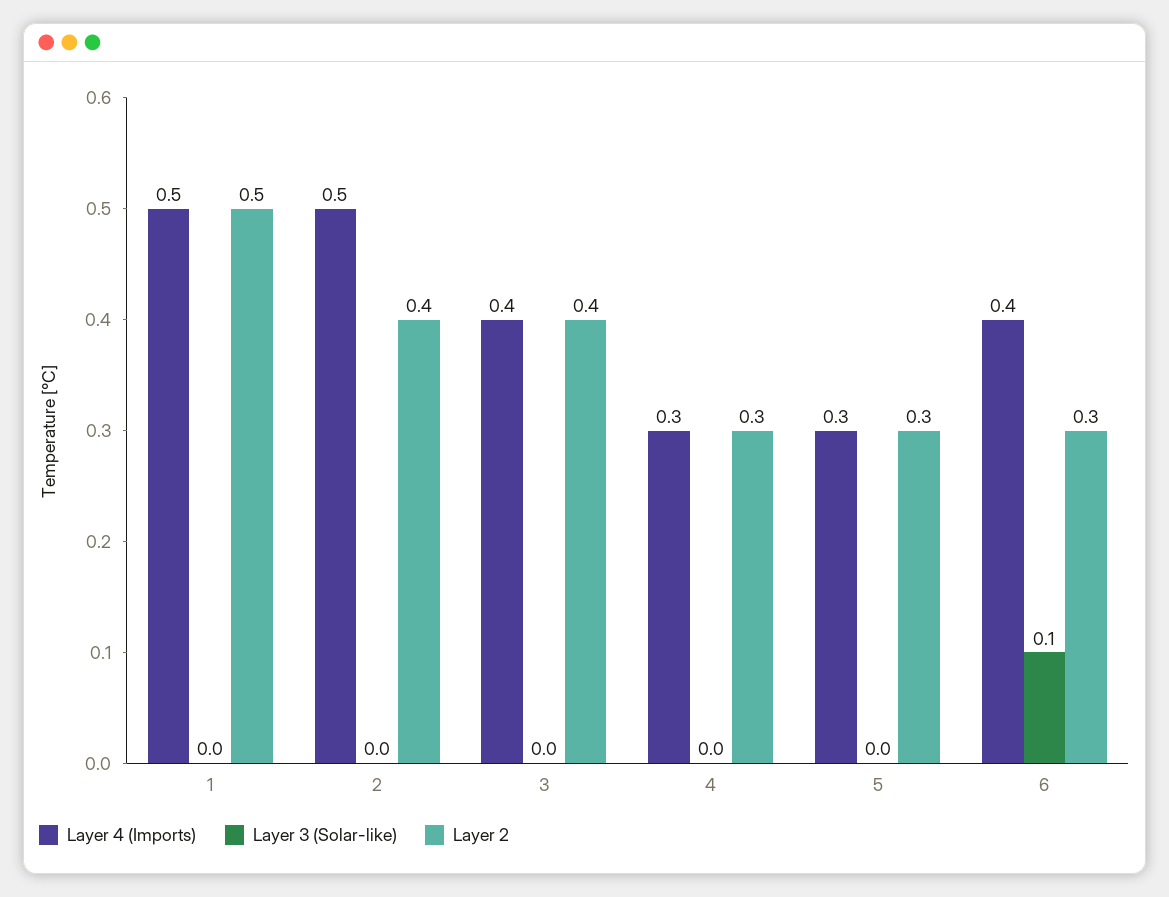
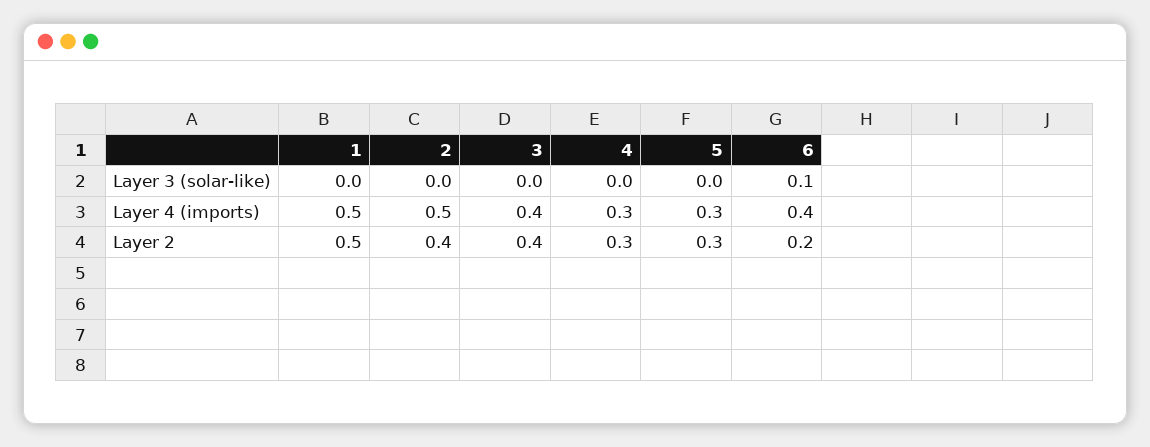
  {
    "Layer 4 (Imports)": {
      "1": 0.5,
      "2": 0.5,
      "3": 0.4,
      "4": 0.3,
      "5": 0.3,
      "6": 0.4
    },
    "Layer 3 (Solar-like)": {
      "1": 0,
      "2": 0,
      "3": 0,
      "4": 0,
      "5": 0,
      "6": 0.1
    },
    "Layer 2": {
      "1": 0.5,
      "2": 0.4,
      "3": 0.4,
      "4": 0.3,
      "5": 0.3,
-     "6": 0.3
+     "6": 0.2
    }
  }

